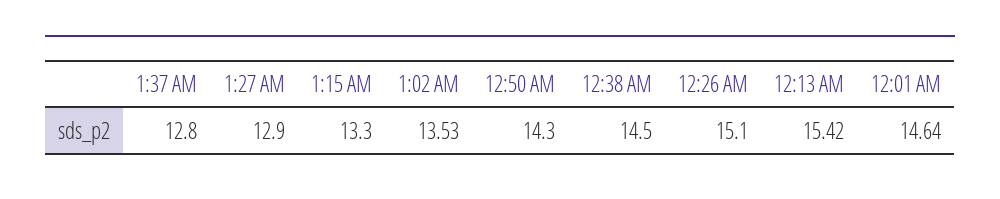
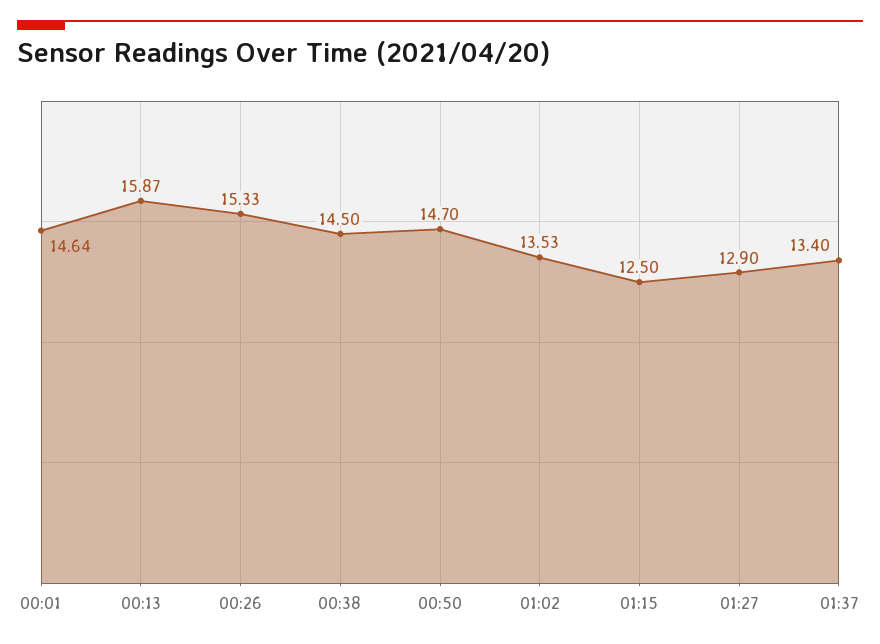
  {
-   "1:37 AM": 12.8,
+   "1:37 AM": 13.4,
    "1:27 AM": 12.9,
-   "1:15 AM": 13.3,
+   "1:15 AM": 12.5,
    "1:02 AM": 13.53,
-   "12:50 AM": 14.3,
+   "12:50 AM": 14.7,
    "12:38 AM": 14.5,
-   "12:26 AM": 15.1,
+   "12:26 AM": 15.33,
-   "12:13 AM": 15.42,
+   "12:13 AM": 15.87,
    "12:01 AM": 14.64
  }

